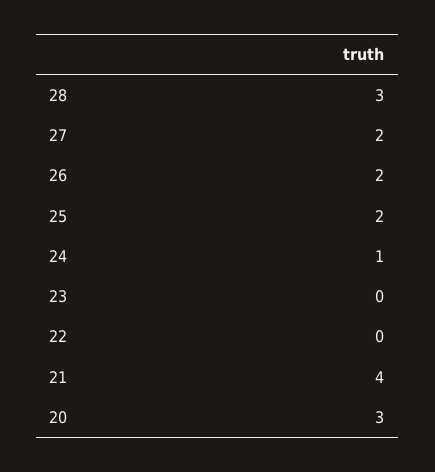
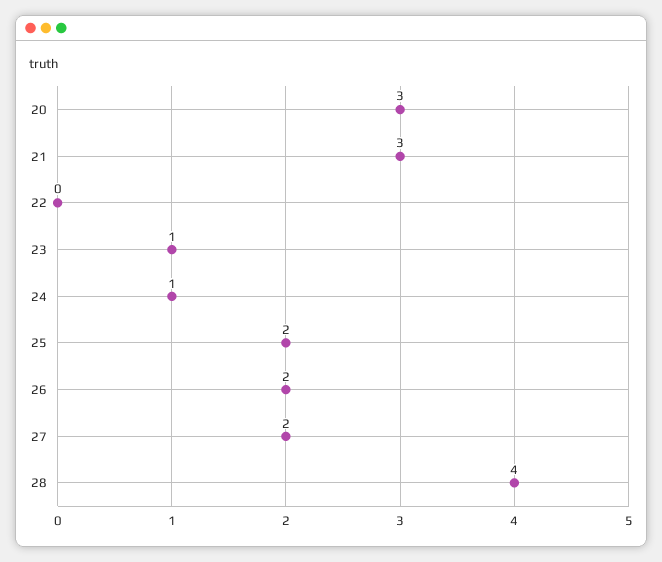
  {
-   "28": 3,
+   "28": 4,
    "27": 2,
    "26": 2,
    "25": 2,
    "24": 1,
-   "23": 0,
+   "23": 1,
    "22": 0,
-   "21": 4,
+   "21": 3,
    "20": 3
  }

